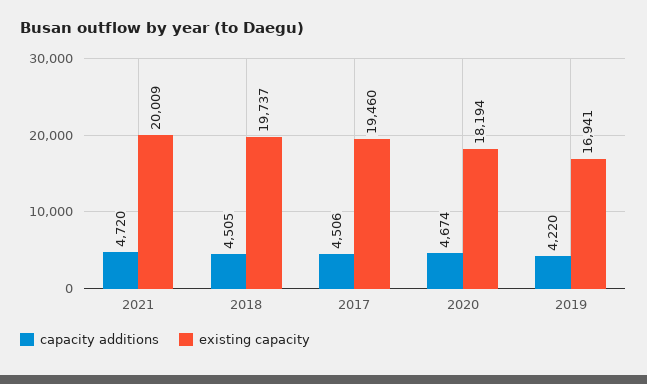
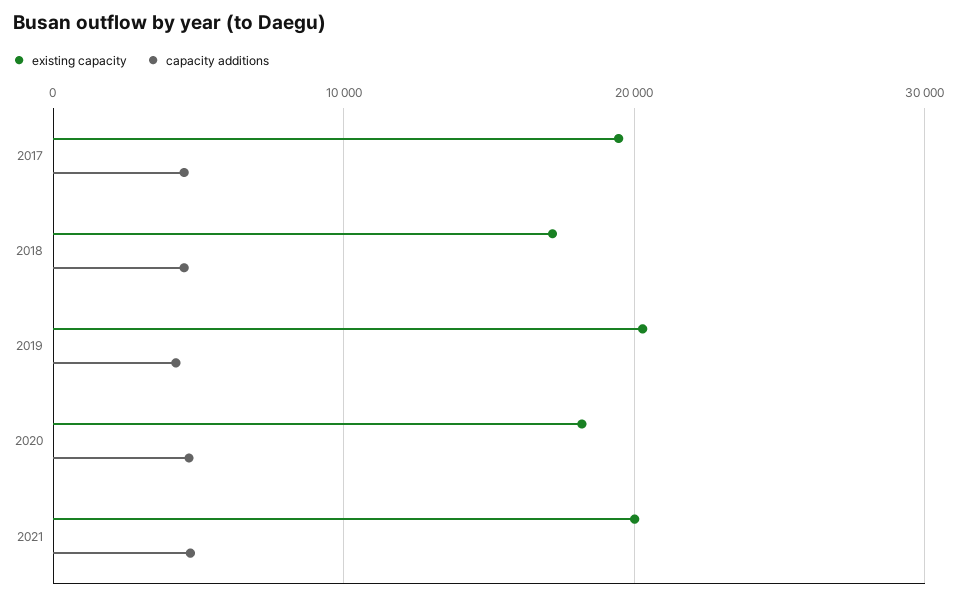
  {
    "capacity additions": {
      "2021": 4720,
      "2018": 4505,
      "2017": 4506,
      "2020": 4674,
      "2019": 4220
    },
    "existing capacity": {
      "2021": 20009,
-     "2018": 19737,
+     "2018": 17000,
      "2017": 19460,
      "2020": 18194,
-     "2019": 16941
+     "2019": 20000
    }
  }

